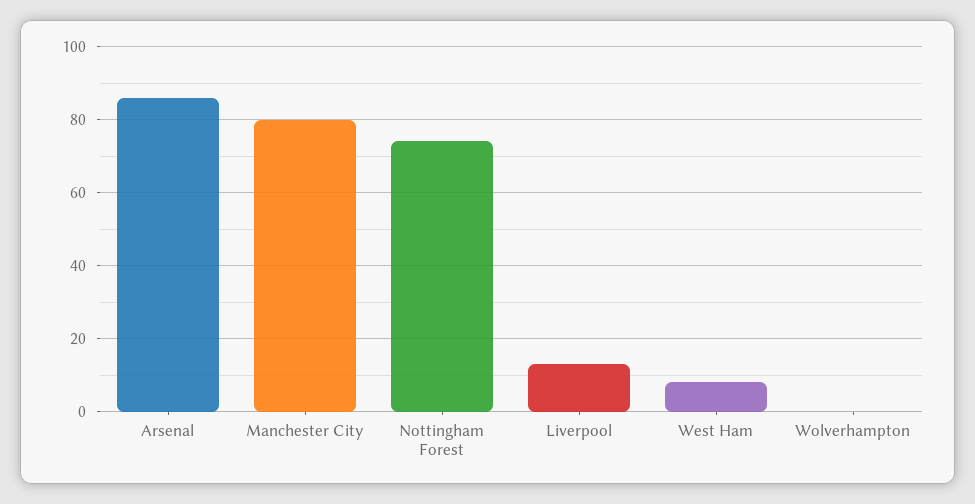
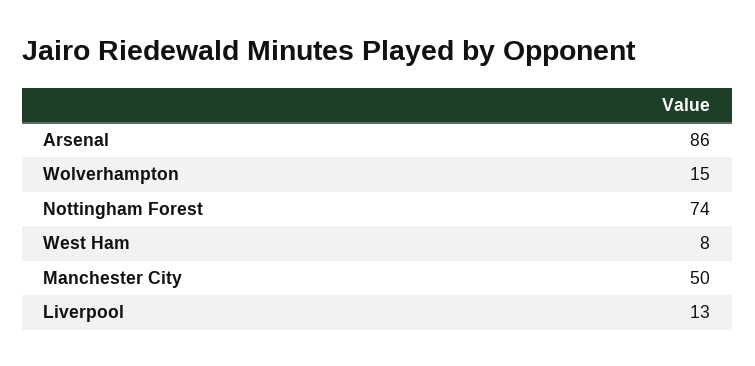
  {
    "Arsenal": 86,
-   "Manchester City": 80,
+   "Manchester City": 50,
    "Nottingham Forest": 74,
    "Liverpool": 13,
    "West Ham": 8,
-   "Wolverhampton": 0
+   "Wolverhampton": 15
  }

